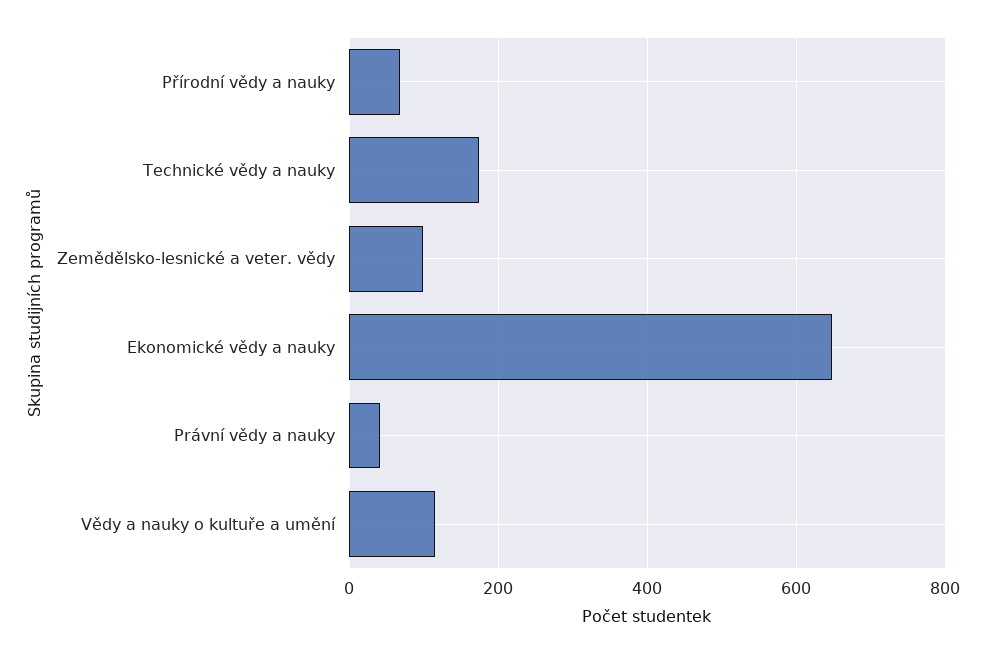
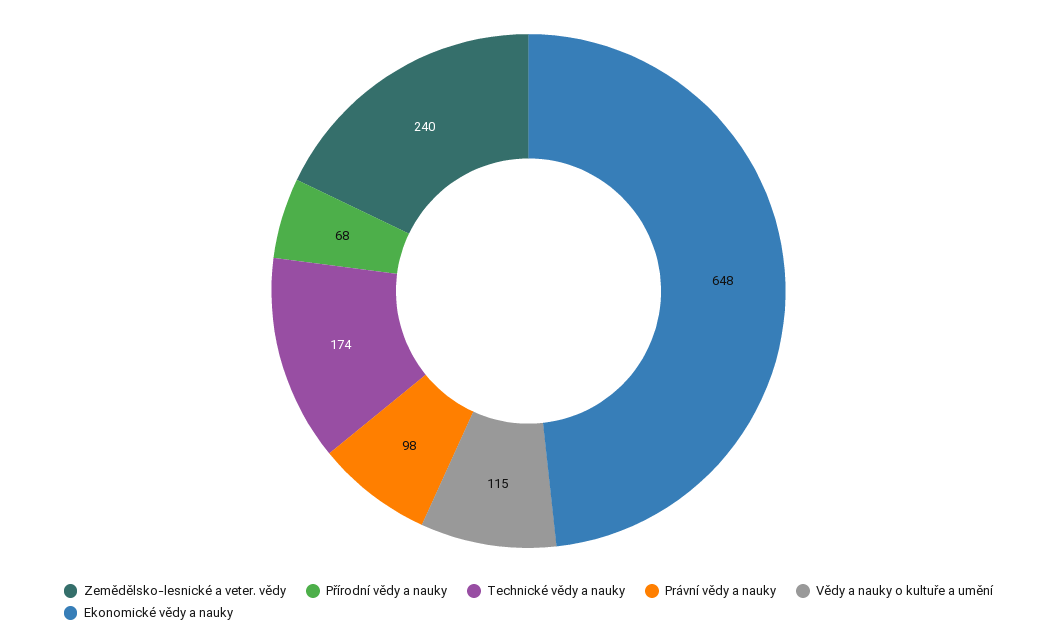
  {
    "Přírodní vědy a nauky": 68,
    "Technické vědy a nauky": 174,
-   "Zemědělsko-lesnické a veter. vědy": 100,
+   "Zemědělsko-lesnické a veter. vědy": 240,
    "Ekonomické vědy a nauky": 648,
-   "Právní vědy a nauky": 40,
+   "Právní vědy a nauky": 98,
    "Vědy a nauky o kultuře a umění": 115
  }

